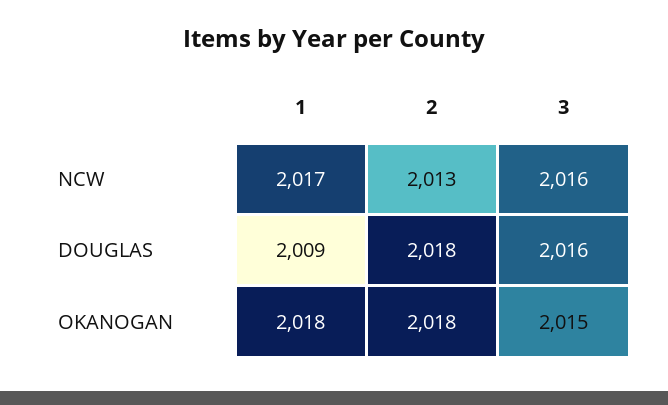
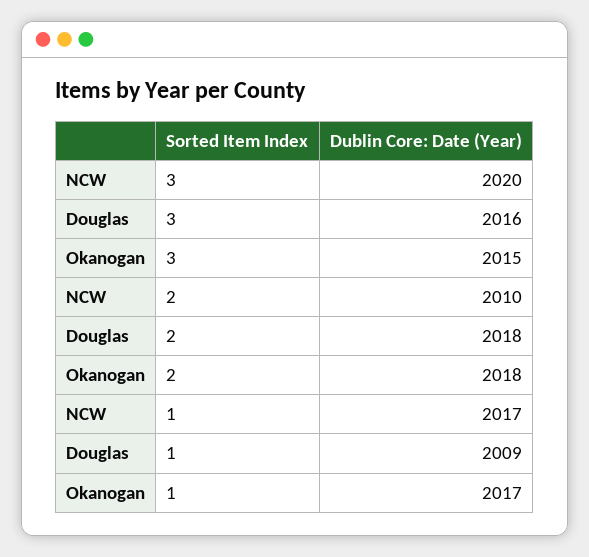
  {
    "1": {
      "NCW": 2017,
      "DOUGLAS": 2009,
-     "OKANOGAN": 2018
+     "OKANOGAN": 2017
    },
    "2": {
-     "NCW": 2013,
+     "NCW": 2010,
      "DOUGLAS": 2018,
      "OKANOGAN": 2018
    },
    "3": {
-     "NCW": 2016,
+     "NCW": 2020,
      "DOUGLAS": 2016,
      "OKANOGAN": 2015
    }
  }

